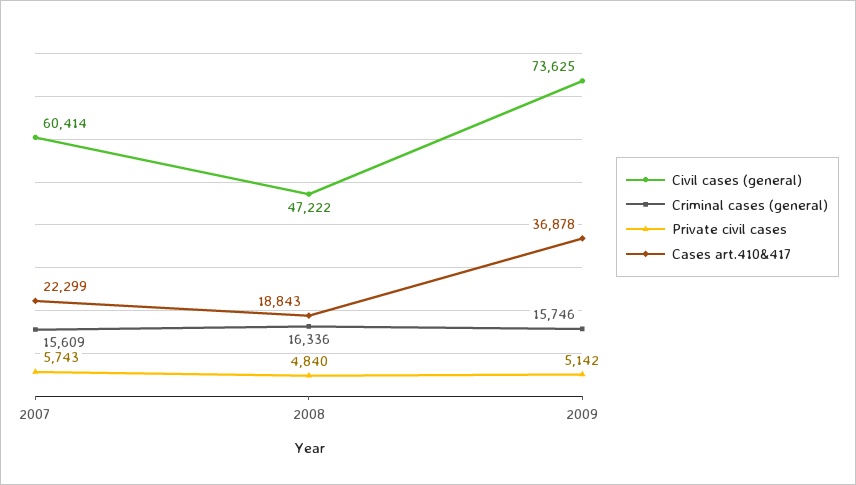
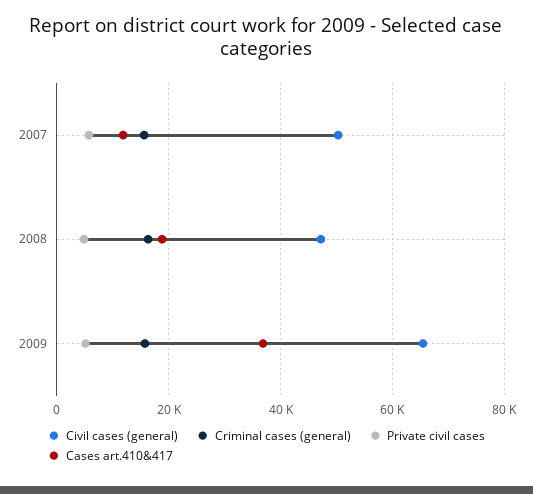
  {
    "Civil cases (general)": {
-     "2007": 60414,
+     "2007": 50000,
      "2008": 47222,
-     "2009": 73625
+     "2009": 66000
    },
    "Criminal cases (general)": {
      "2007": 15609,
      "2008": 16336,
      "2009": 15746
    },
    "Private civil cases": {
      "2007": 5743,
      "2008": 4840,
      "2009": 5142
    },
    "Cases art.410&417": {
-     "2007": 22299,
+     "2007": 12000,
      "2008": 18843,
      "2009": 36878
    }
  }

